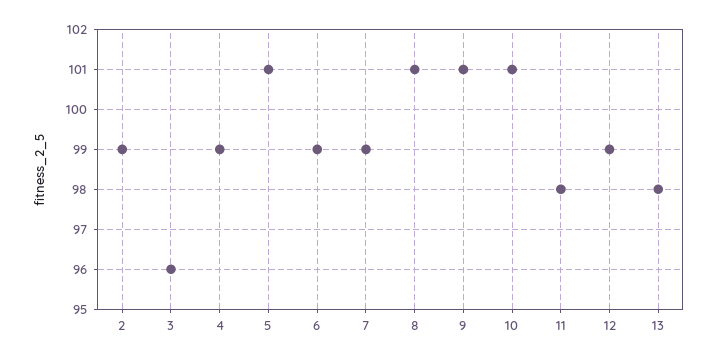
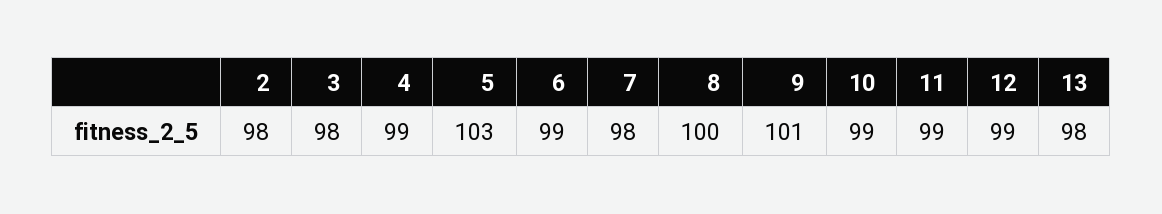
  {
-   "2": 99,
+   "2": 98,
-   "3": 96,
+   "3": 98,
    "4": 99,
-   "5": 101,
+   "5": 103,
    "6": 99,
-   "7": 99,
+   "7": 98,
-   "8": 101,
+   "8": 100,
    "9": 101,
-   "10": 101,
+   "10": 99,
-   "11": 98,
+   "11": 99,
    "12": 99,
    "13": 98
  }

